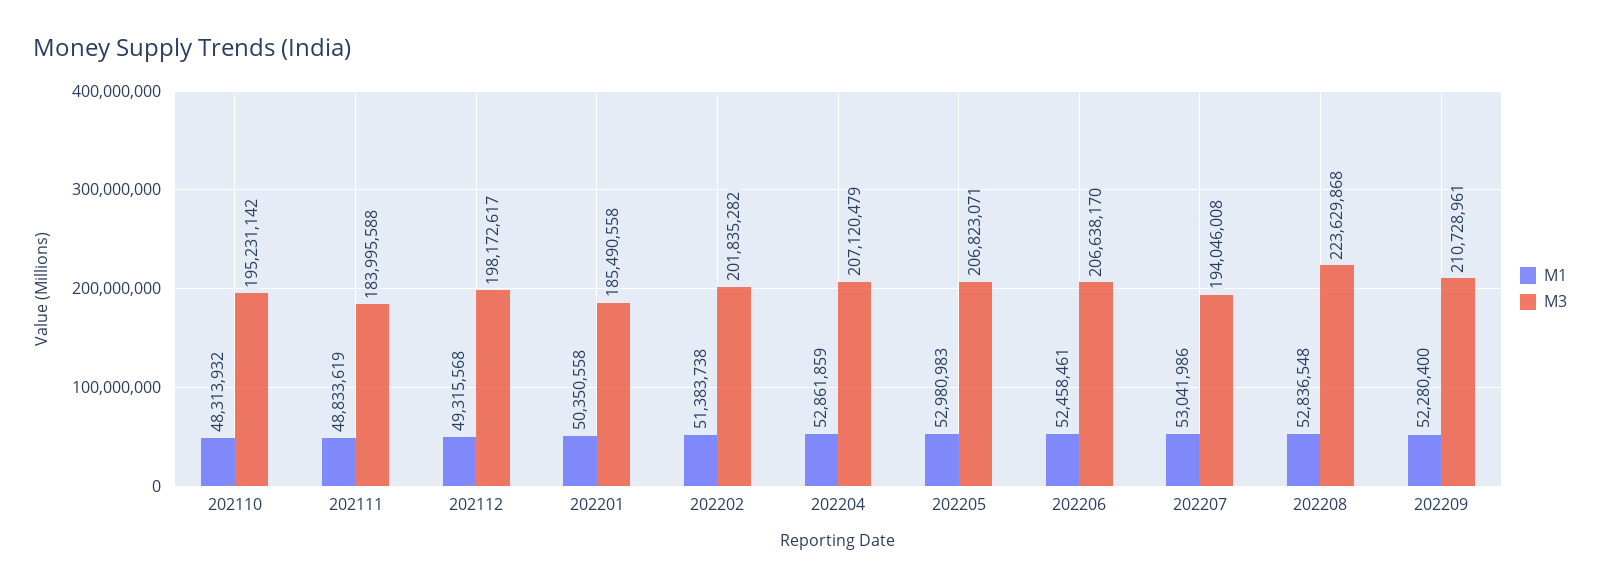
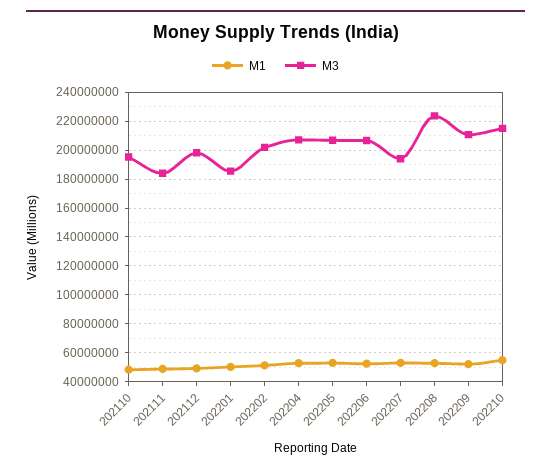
  {
    "M1": {
      "202110": 48313932,
      "202111": 48833619,
      "202112": 49315568,
      "202201": 50350558,
      "202202": 51383738,
      "202204": 52861859,
      "202205": 52980983,
      "202206": 52458461,
      "202207": 53041986,
      "202208": 52836548,
-     "202209": 52280400
+     "202209": 52280400,
+     "202210": 55000000
    },
    "M3": {
      "202110": 195231142,
      "202111": 183995588,
      "202112": 198172617,
      "202201": 185490558,
      "202202": 201835282,
      "202204": 207120479,
      "202205": 206823071,
      "202206": 206638170,
      "202207": 194046008,
      "202208": 223629868,
-     "202209": 210728961
+     "202209": 210728961,
+     "202210": 215000000
    }
  }

